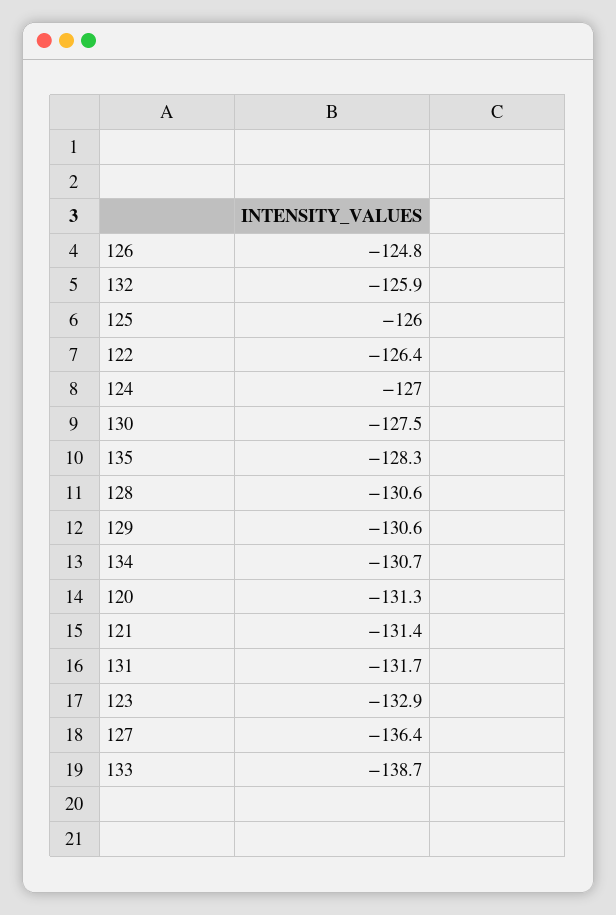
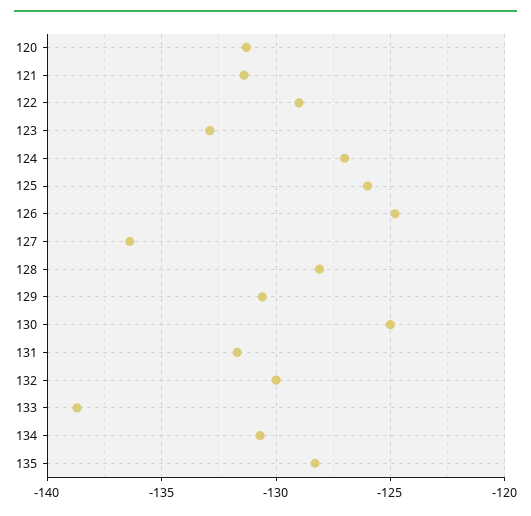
  {
    "126": -124.8,
-   "132": -125.9,
+   "132": -130,
    "125": -126,
-   "122": -126.4,
+   "122": -129,
    "124": -127,
-   "130": -127.5,
+   "130": -125,
    "135": -128.3,
-   "128": -130.6,
+   "128": -128,
    "129": -130.6,
    "134": -130.7,
    "120": -131.3,
    "121": -131.4,
    "131": -131.7,
    "123": -132.9,
    "127": -136.4,
    "133": -138.7
  }

